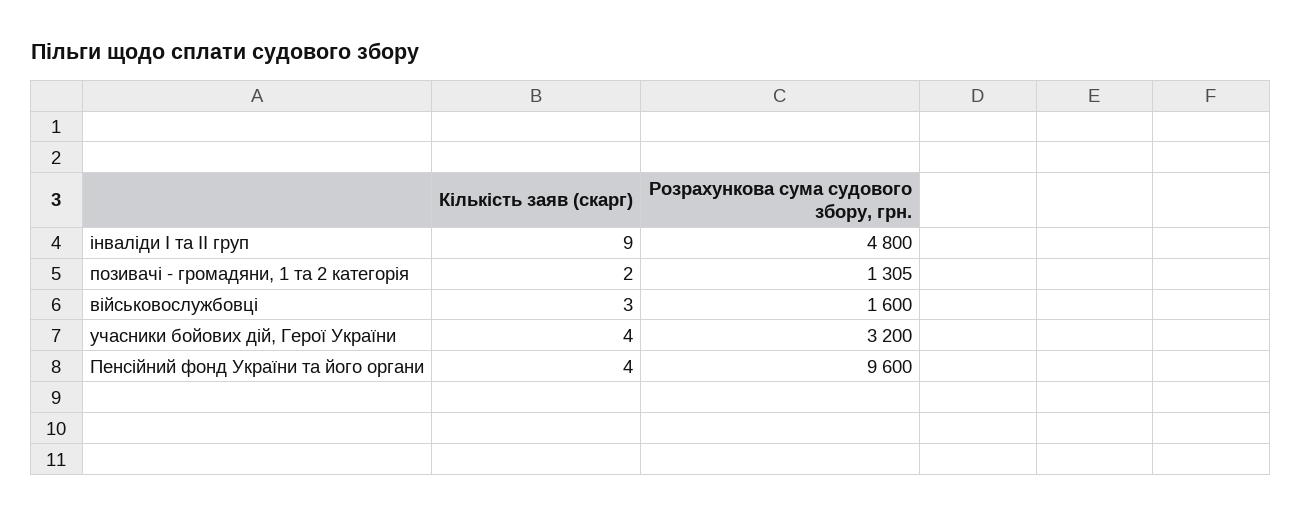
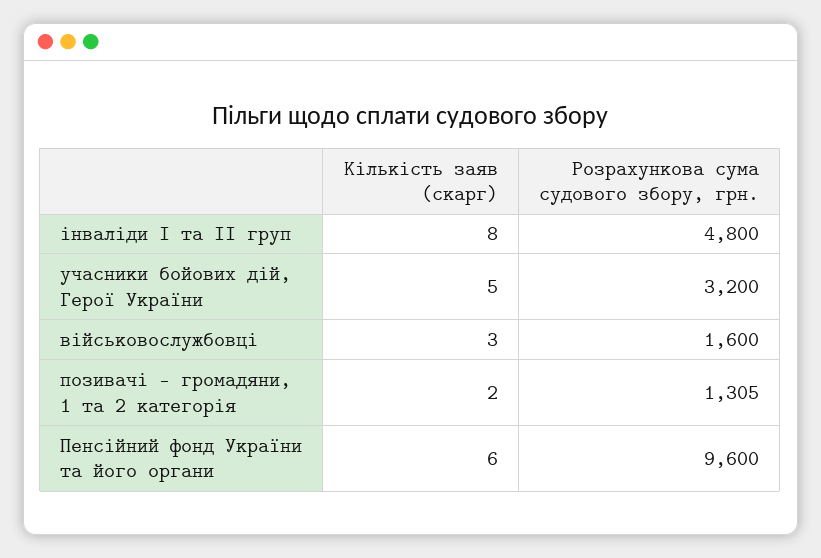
  {
    "Кількість заяв (скарг)": {
-     "інваліди I та II груп": 9,
+     "інваліди I та II груп": 8,
      "позивачі - громадяни, 1 та 2 категорія": 2,
      "військовослужбовці": 3,
-     "учасники бойових дій, Герої України": 4,
+     "учасники бойових дій, Герої України": 5,
-     "Пенсійний фонд України та його органи": 4
+     "Пенсійний фонд України та його органи": 6
    },
    "Розрахункова сума судового збору, грн.": {
      "інваліди I та II груп": 4800,
      "позивачі - громадяни, 1 та 2 категорія": 1305,
      "військовослужбовці": 1600,
      "учасники бойових дій, Герої України": 3200,
      "Пенсійний фонд України та його органи": 9600
    }
  }

